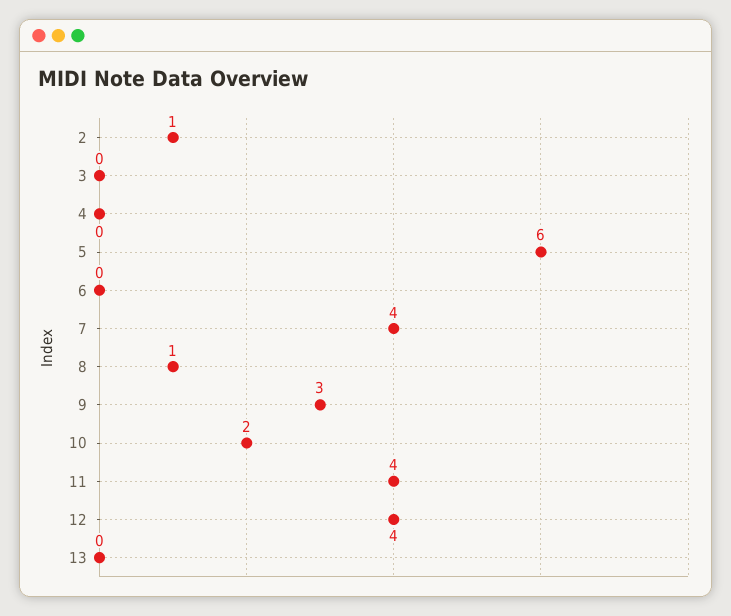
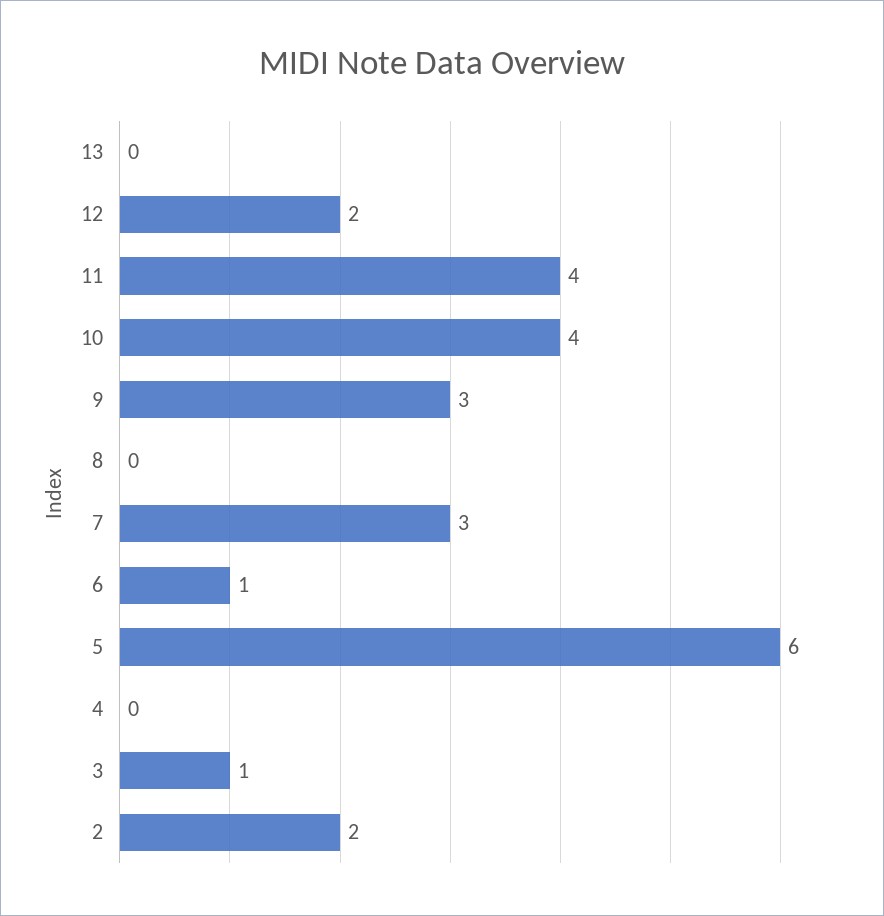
  {
-   "2": 1,
+   "2": 2,
-   "3": 0,
+   "3": 1,
    "4": 0,
    "5": 6,
-   "6": 0,
+   "6": 1,
-   "7": 4,
+   "7": 3,
-   "8": 1,
+   "8": 0,
    "9": 3,
-   "10": 2,
+   "10": 4,
    "11": 4,
-   "12": 4,
+   "12": 2,
    "13": 0
  }

